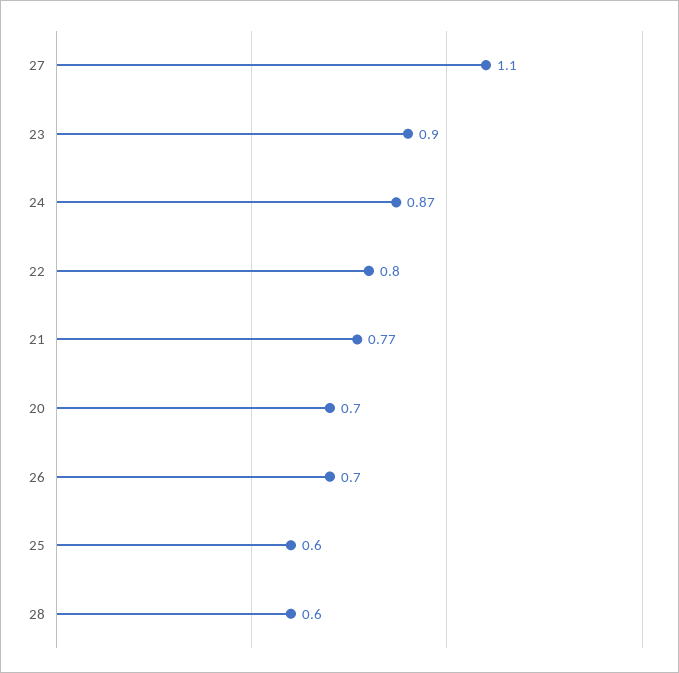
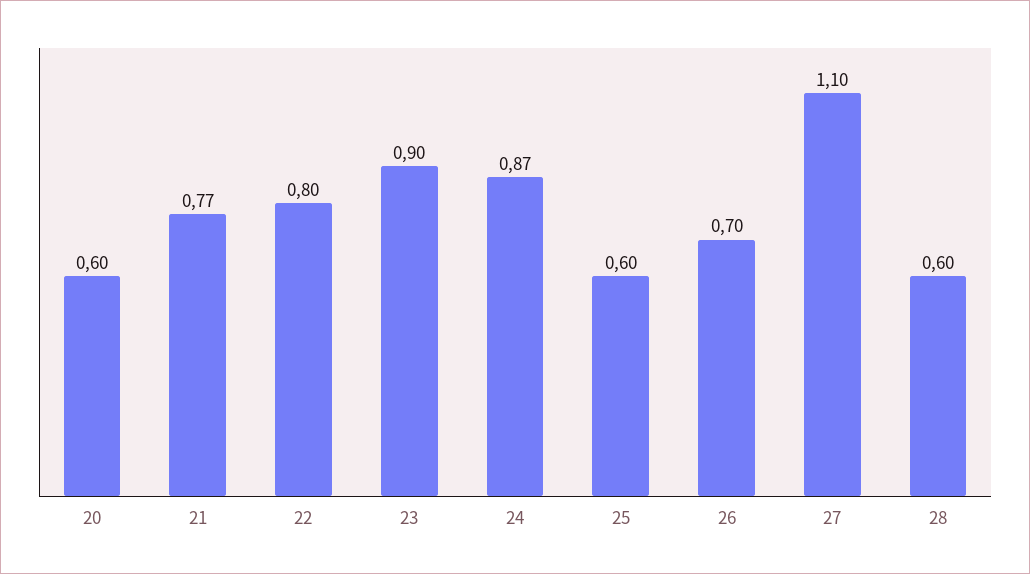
  {
    "27": 1.1,
    "23": 0.9,
    "24": 0.87,
    "22": 0.8,
    "21": 0.77,
-   "20": 0.7,
+   "20": 0.6,
    "26": 0.7,
    "25": 0.6,
    "28": 0.6
  }

